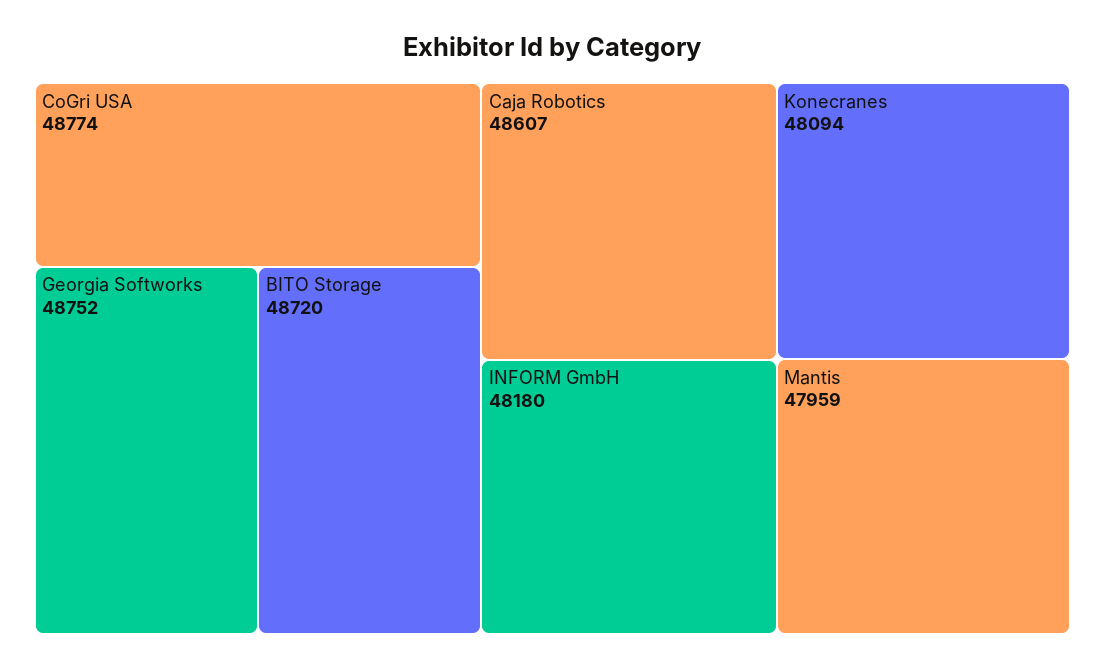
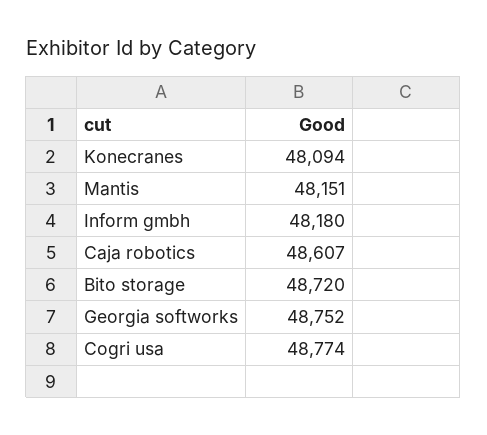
  {
    "CoGri USA": 48774,
    "Georgia Softworks": 48752,
    "BITO Storage": 48720,
    "Caja Robotics": 48607,
    "INFORM GmbH": 48180,
    "Konecranes": 48094,
-   "Mantis": 47959
+   "Mantis": 48151
  }

